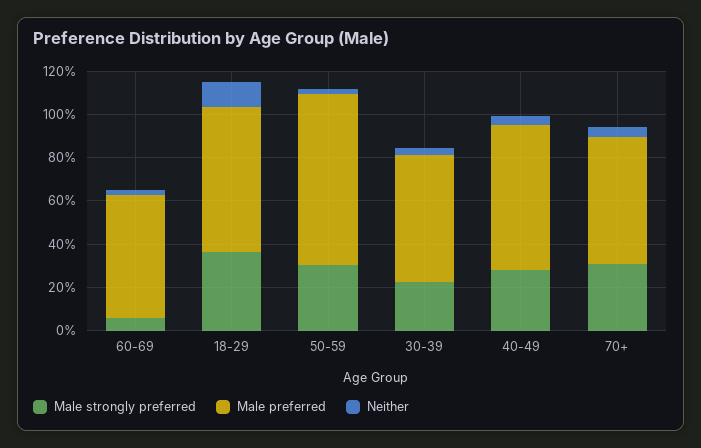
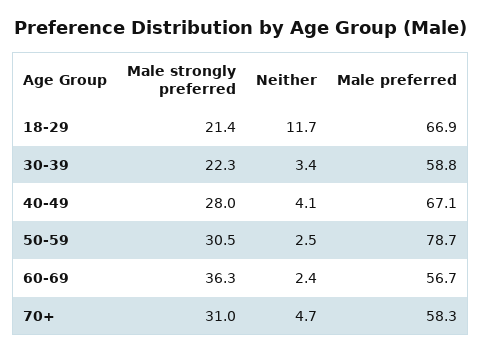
  {
    "Male strongly preferred": {
-     "60-69": 5,
+     "60-69": 36.3,
-     "18-29": 35,
+     "18-29": 21.4,
      "50-59": 30.5,
      "30-39": 22.3,
      "40-49": 28,
      "70+": 31
    },
    "Male preferred": {
      "60-69": 56.7,
      "18-29": 66.9,
      "50-59": 78.7,
      "30-39": 58.8,
      "40-49": 67.1,
      "70+": 58.3
    },
    "Neither": {
      "60-69": 2.4,
      "18-29": 11.7,
      "50-59": 2.5,
      "30-39": 3.4,
      "40-49": 4.1,
      "70+": 4.7
    }
  }

